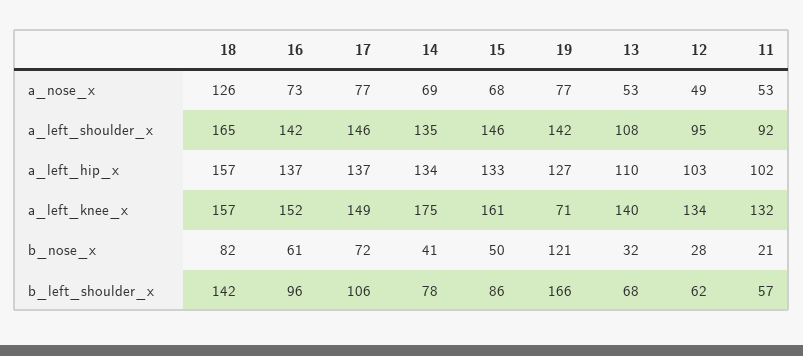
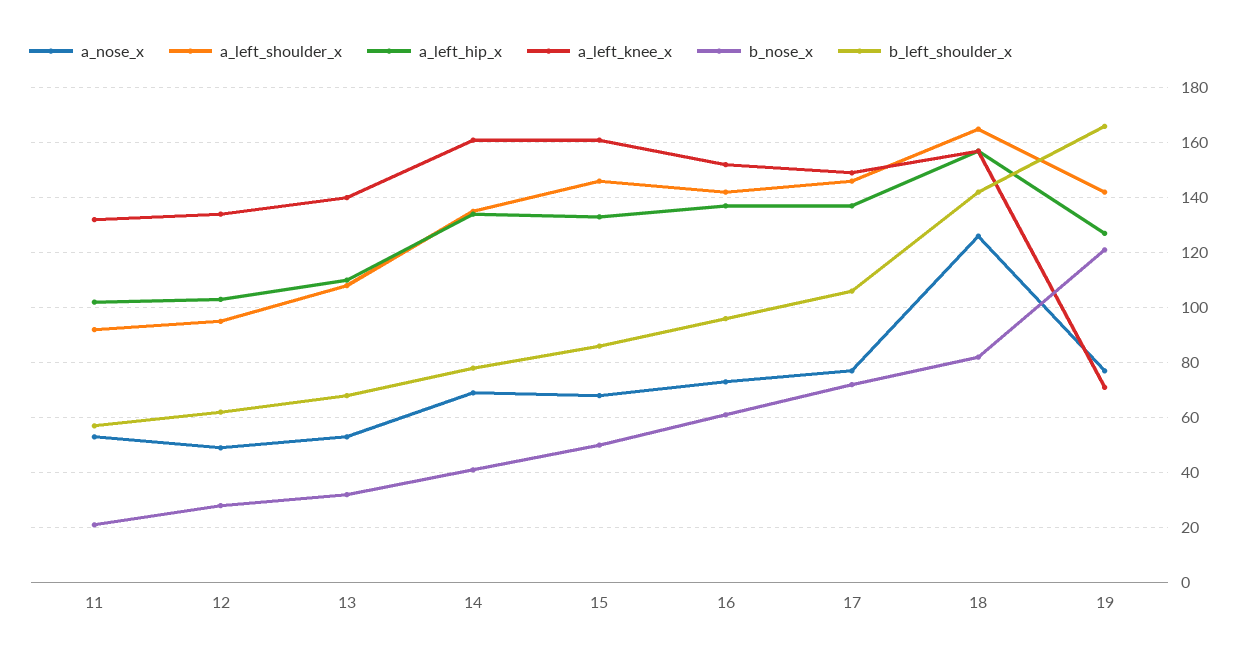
  {
    "a_nose_x": {
      "18": 126,
      "16": 73,
      "17": 77,
      "14": 69,
      "15": 68,
      "19": 77,
      "13": 53,
      "12": 49,
      "11": 53
    },
    "a_left_shoulder_x": {
      "18": 165,
      "16": 142,
      "17": 146,
      "14": 135,
      "15": 146,
      "19": 142,
      "13": 108,
      "12": 95,
      "11": 92
    },
    "a_left_hip_x": {
      "18": 157,
      "16": 137,
      "17": 137,
      "14": 134,
      "15": 133,
      "19": 127,
      "13": 110,
      "12": 103,
      "11": 102
    },
    "a_left_knee_x": {
      "18": 157,
      "16": 152,
      "17": 149,
-     "14": 175,
+     "14": 160,
      "15": 161,
      "19": 71,
      "13": 140,
      "12": 134,
      "11": 132
    },
    "b_nose_x": {
      "18": 82,
      "16": 61,
      "17": 72,
      "14": 41,
      "15": 50,
      "19": 121,
      "13": 32,
      "12": 28,
      "11": 21
    },
    "b_left_shoulder_x": {
      "18": 142,
      "16": 96,
      "17": 106,
      "14": 78,
      "15": 86,
      "19": 166,
      "13": 68,
      "12": 62,
      "11": 57
    }
  }

